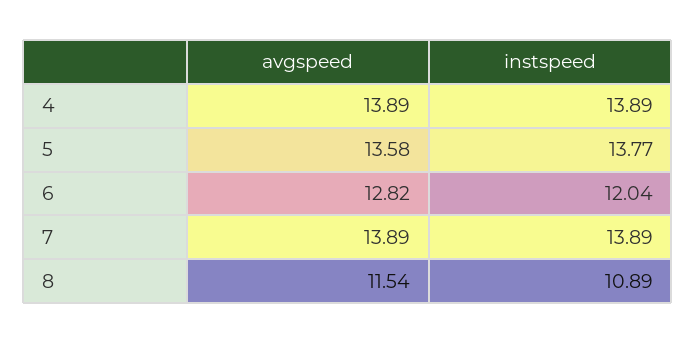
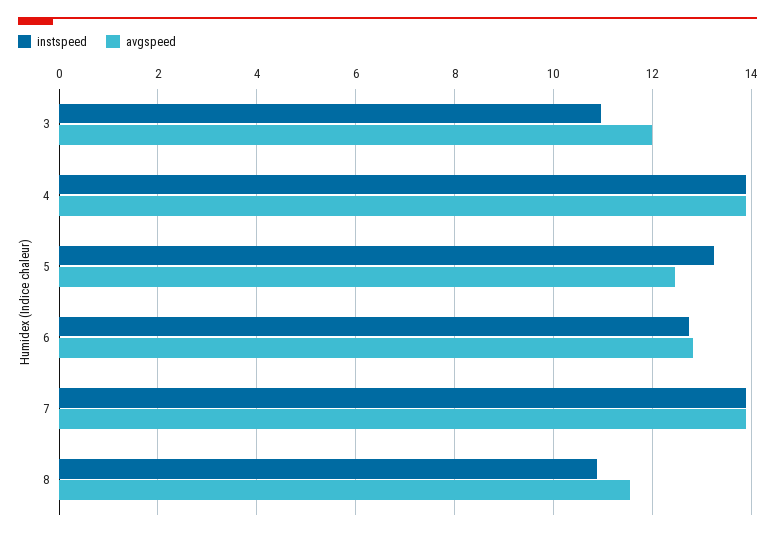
  {
    "avgspeed": {
      "4": 13.89,
-     "5": 13.58,
+     "5": 12.4,
      "6": 12.82,
      "7": 13.89,
-     "8": 11.54
+     "8": 11.54,
+     "3": 12
    },
    "instspeed": {
      "4": 13.89,
-     "5": 13.77,
+     "5": 13.2,
-     "6": 12.04,
+     "6": 12.8,
      "7": 13.89,
-     "8": 10.89
+     "8": 10.89,
+     "3": 11
    }
  }

